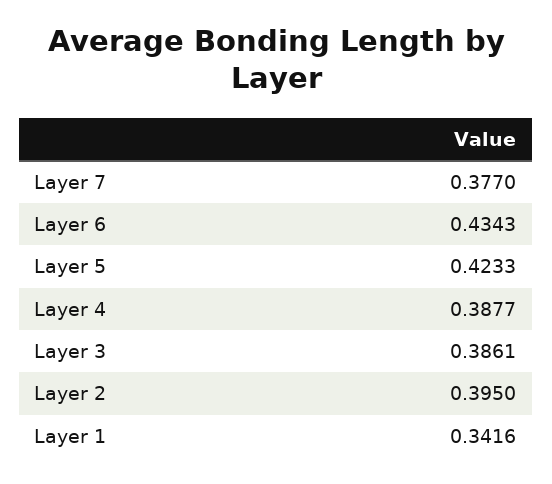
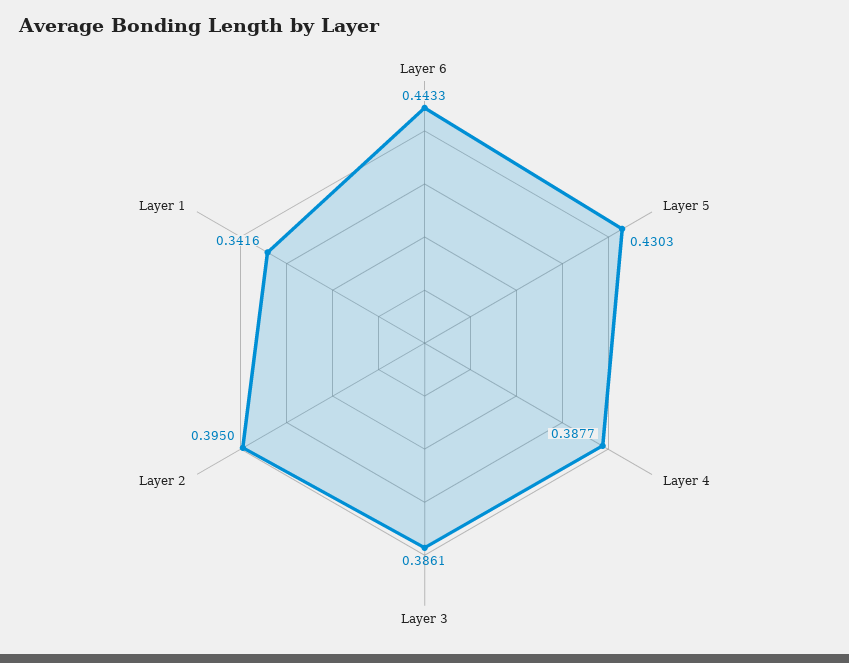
  {
-   "Layer 7": 0.377,
-   "Layer 6": 0.4343,
+   "Layer 6": 0.4433,
-   "Layer 5": 0.4233,
+   "Layer 5": 0.4303,
    "Layer 4": 0.3877,
    "Layer 3": 0.3861,
    "Layer 2": 0.395,
    "Layer 1": 0.3416
  }

